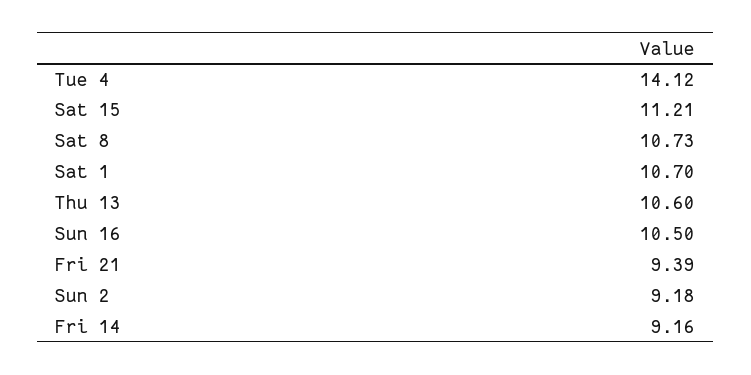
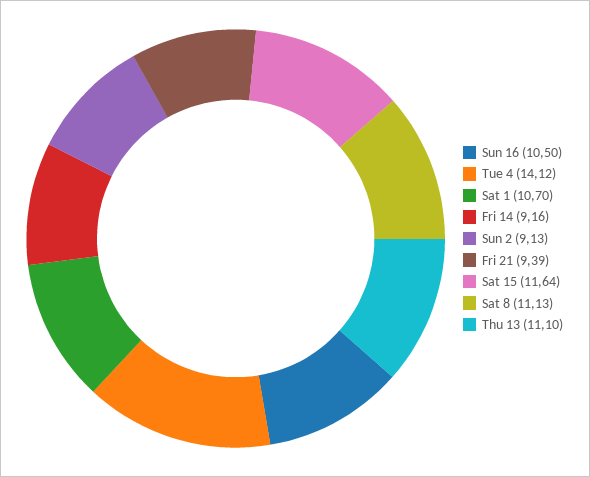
  {
    "Tue 4": 14.12,
-   "Sat 15": 11.21,
+   "Sat 15": 11.64,
-   "Sat 8": 10.73,
+   "Sat 8": 11.13,
    "Sat 1": 10.7,
-   "Thu 13": 10.6,
+   "Thu 13": 11.1,
    "Sun 16": 10.5,
    "Fri 21": 9.39,
-   "Sun 2": 9.18,
+   "Sun 2": 9.13,
    "Fri 14": 9.16
  }

